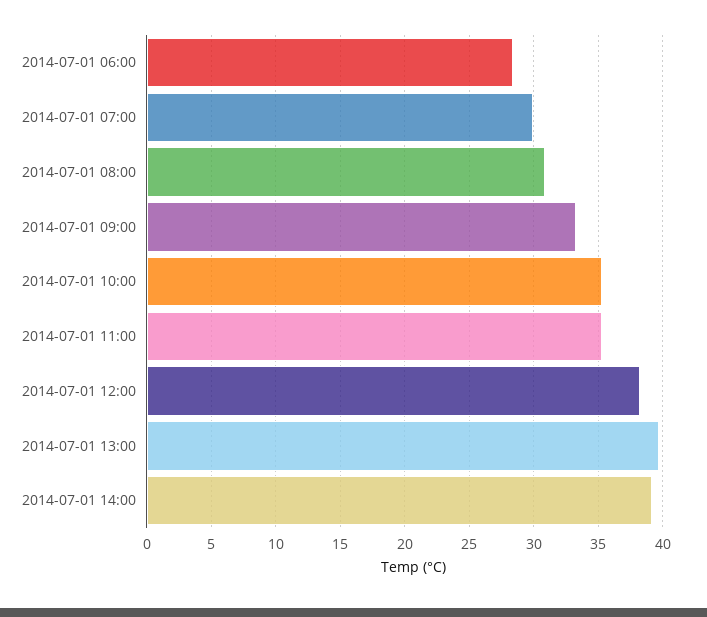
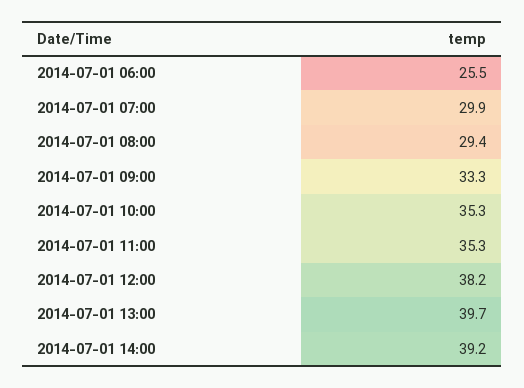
  {
-   "2014-07-01 06:00": 28.5,
+   "2014-07-01 06:00": 25.5,
    "2014-07-01 07:00": 29.9,
-   "2014-07-01 08:00": 31,
+   "2014-07-01 08:00": 29.4,
    "2014-07-01 09:00": 33.3,
    "2014-07-01 10:00": 35.3,
    "2014-07-01 11:00": 35.3,
    "2014-07-01 12:00": 38.2,
    "2014-07-01 13:00": 39.7,
    "2014-07-01 14:00": 39.2
  }

